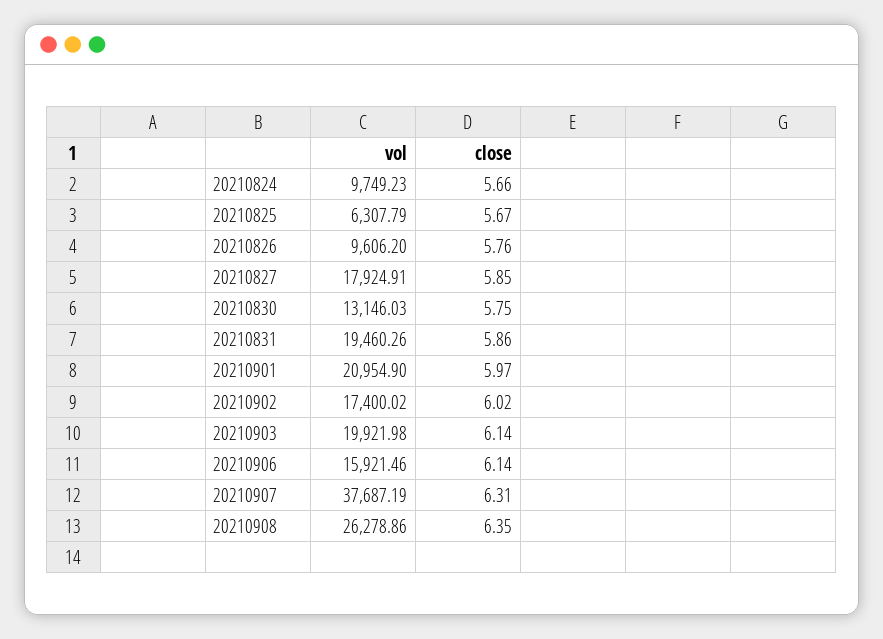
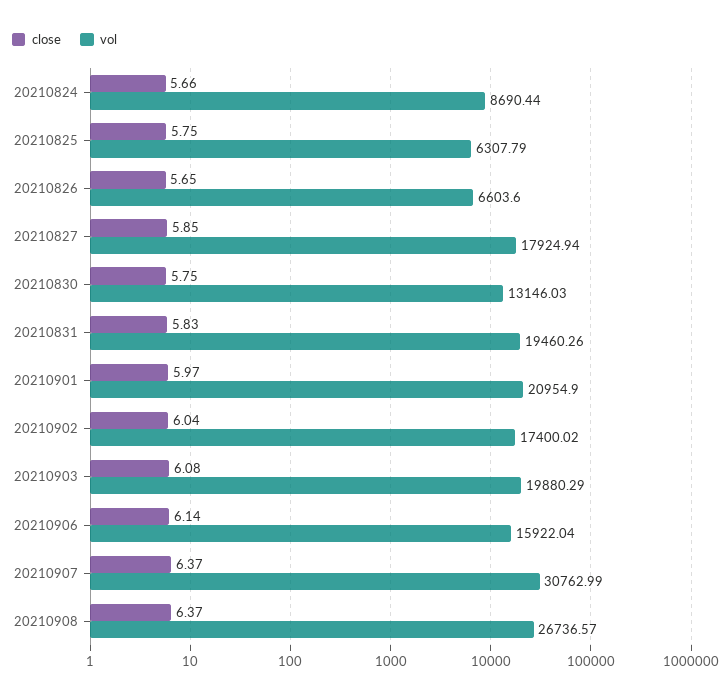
  {
    "vol": {
-     "20210824": 9749.23,
+     "20210824": 8690.44,
      "20210825": 6307.79,
-     "20210826": 9606.2,
+     "20210826": 6603.6,
-     "20210827": 17924.91,
+     "20210827": 17924.94,
      "20210830": 13146.03,
      "20210831": 19460.26,
      "20210901": 20954.9,
      "20210902": 17400.02,
-     "20210903": 19921.98,
+     "20210903": 19880.29,
-     "20210906": 15921.46,
+     "20210906": 15922.04,
-     "20210907": 37687.19,
+     "20210907": 30762.99,
-     "20210908": 26278.86
+     "20210908": 26736.57
    },
    "close": {
      "20210824": 5.66,
-     "20210825": 5.67,
+     "20210825": 5.75,
-     "20210826": 5.76,
+     "20210826": 5.65,
      "20210827": 5.85,
      "20210830": 5.75,
-     "20210831": 5.86,
+     "20210831": 5.83,
      "20210901": 5.97,
-     "20210902": 6.02,
+     "20210902": 6.04,
-     "20210903": 6.14,
+     "20210903": 6.08,
      "20210906": 6.14,
-     "20210907": 6.31,
+     "20210907": 6.37,
-     "20210908": 6.35
+     "20210908": 6.37
    }
  }

